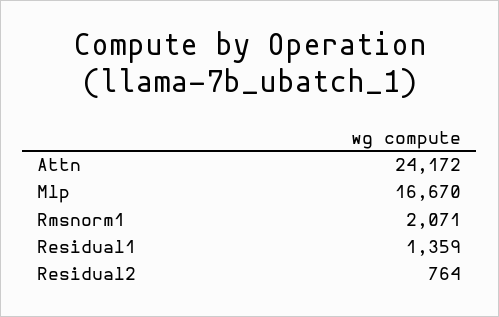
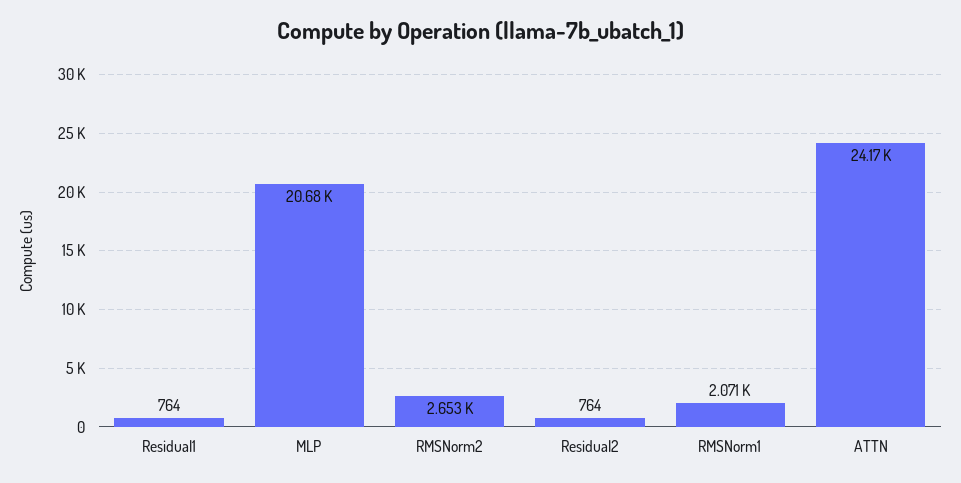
  {
    "Attn": 24172,
-   "Mlp": 16670,
+   "Mlp": 20680,
    "Rmsnorm1": 2071,
-   "Residual1": 1359,
+   "Residual1": 764,
-   "Residual2": 764
+   "Residual2": 764,
+   "RMSNorm2": 2653
  }

